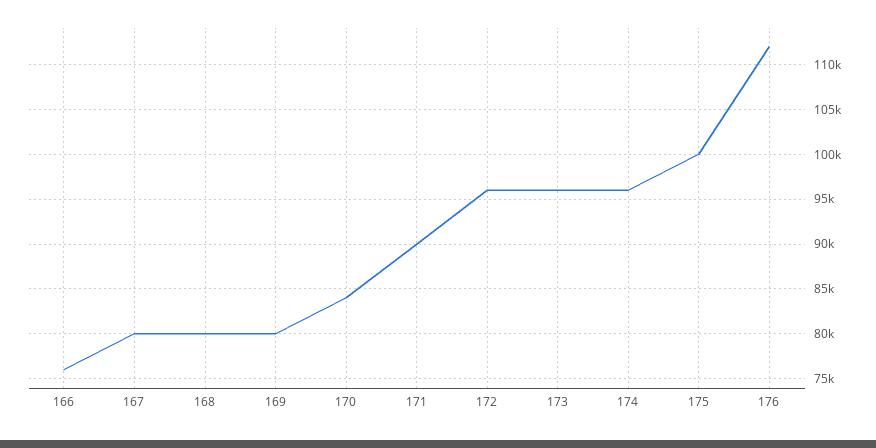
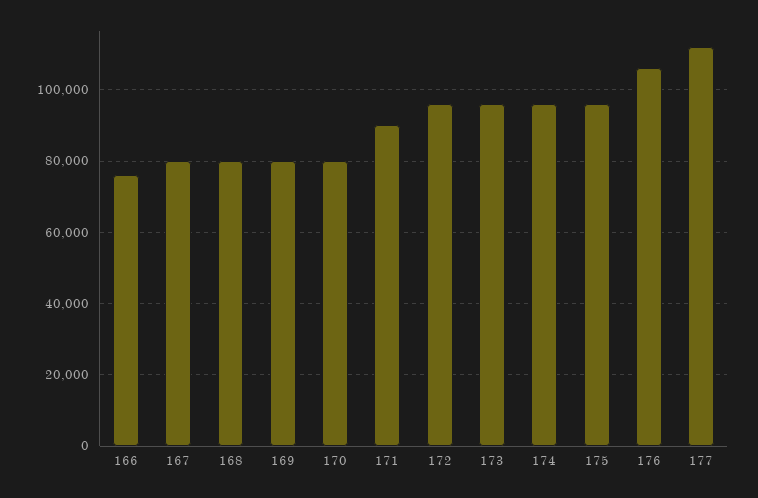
  {
    "166": 76000,
    "167": 80000,
    "168": 80000,
    "169": 80000,
-   "170": 84000,
+   "170": 80000,
    "171": 90000,
    "172": 96000,
    "173": 96000,
    "174": 96000,
-   "175": 100000,
+   "175": 96000,
-   "176": 112000
+   "176": 106000,
+   "177": 112000
  }

